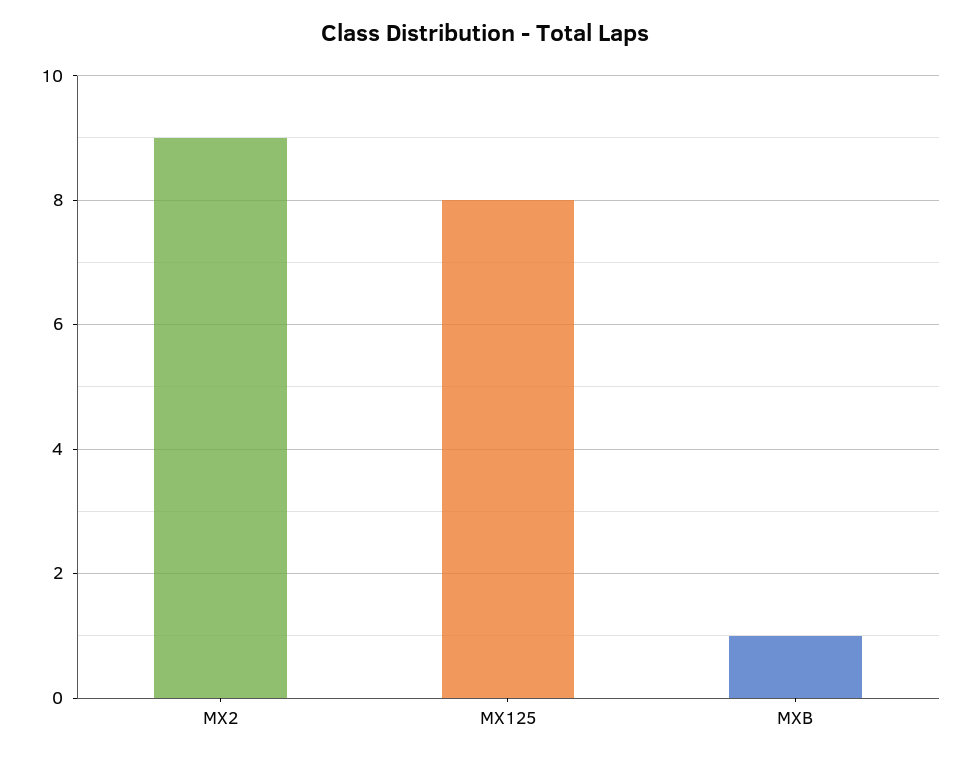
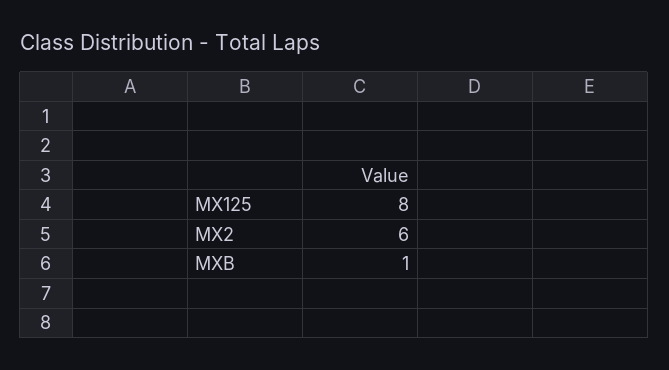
  {
-   "MX2": 9,
+   "MX2": 6,
    "MX125": 8,
    "MXB": 1
  }

